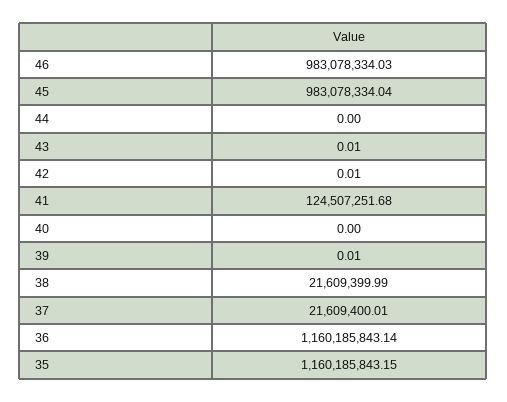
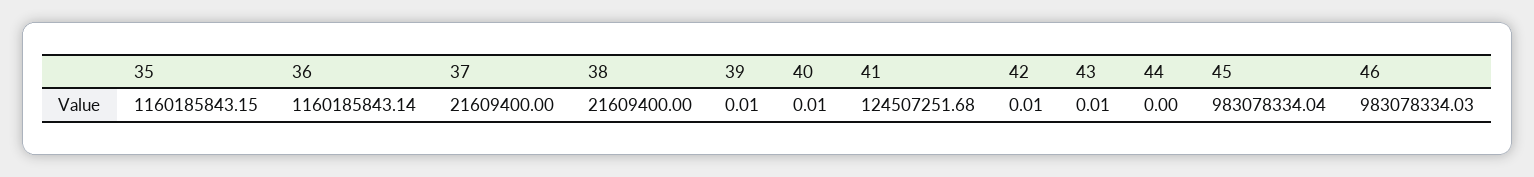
  {
    "46": 983078334.03,
    "45": 983078334.04,
    "44": 0,
    "43": 0.01,
    "42": 0.01,
    "41": 124507251.68,
-   "40": 0,
+   "40": 0.01,
    "39": 0.01,
-   "38": 21609399.99,
+   "38": 21609400,
-   "37": 21609400.01,
+   "37": 21609400,
    "36": 1160185843.14,
    "35": 1160185843.15
  }

